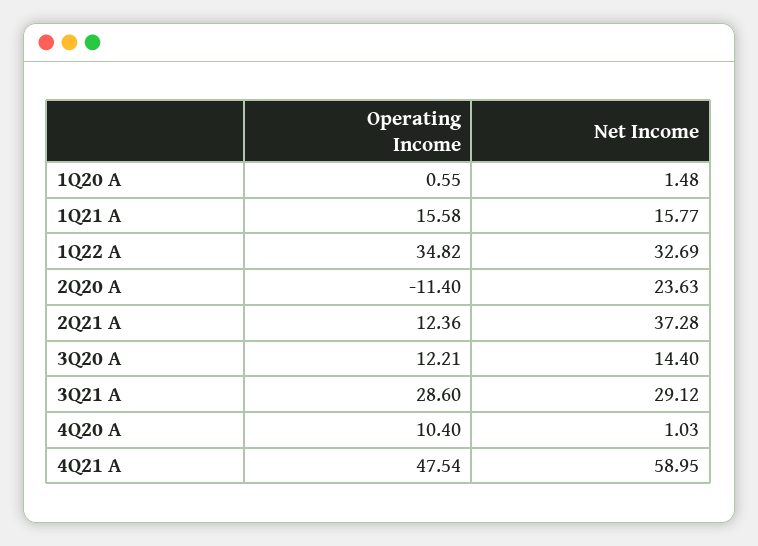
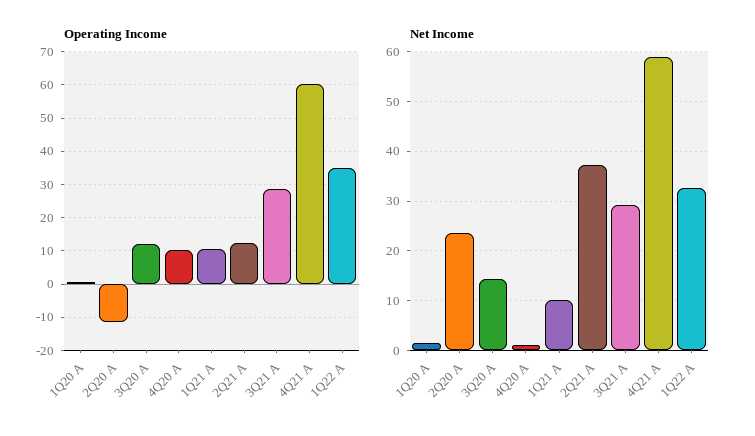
  {
    "Operating Income": {
      "1Q20 A": 0.55,
-     "1Q21 A": 15.58,
+     "1Q21 A": 10,
      "1Q22 A": 34.82,
      "2Q20 A": -11.4,
      "2Q21 A": 12.36,
      "3Q20 A": 12.21,
      "3Q21 A": 28.6,
      "4Q20 A": 10.4,
-     "4Q21 A": 47.54
+     "4Q21 A": 60
    },
    "Net Income": {
      "1Q20 A": 1.48,
-     "1Q21 A": 15.77,
+     "1Q21 A": 10,
      "1Q22 A": 32.69,
      "2Q20 A": 23.63,
      "2Q21 A": 37.28,
      "3Q20 A": 14.4,
      "3Q21 A": 29.12,
      "4Q20 A": 1.03,
      "4Q21 A": 58.95
    }
  }

